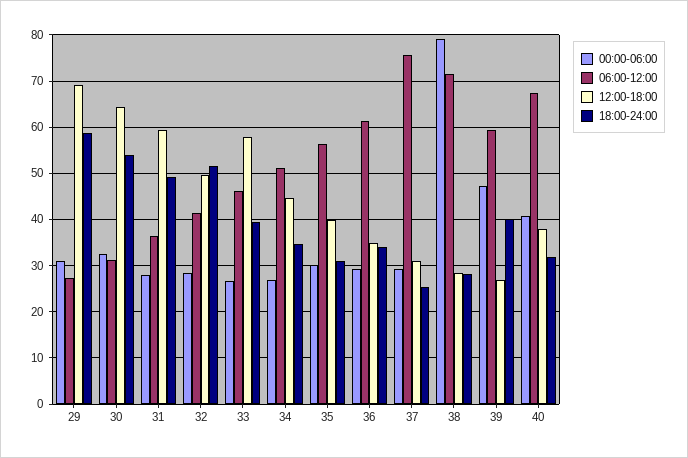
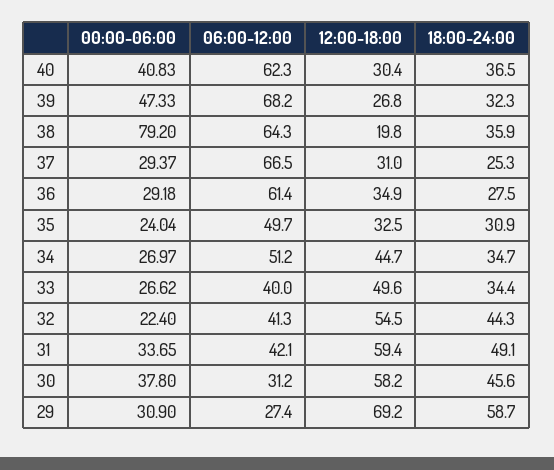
  {
    "00:00-06:00": {
      "29": 30.9,
-     "30": 32,
+     "30": 37.8,
-     "31": 28,
+     "31": 33.65,
-     "32": 28,
+     "32": 22.4,
      "33": 26.62,
      "34": 26.97,
-     "35": 30,
+     "35": 24.04,
      "36": 29.18,
      "37": 29.37,
      "38": 79.2,
      "39": 47.33,
      "40": 40.83
    },
    "06:00-12:00": {
      "29": 27.4,
      "30": 31.2,
-     "31": 36,
+     "31": 42.1,
      "32": 41.3,
-     "33": 46,
+     "33": 40,
      "34": 51.2,
-     "35": 56,
+     "35": 49.7,
      "36": 61.4,
-     "37": 76,
+     "37": 66.5,
-     "38": 72,
+     "38": 64.3,
-     "39": 60,
+     "39": 68.2,
-     "40": 68
+     "40": 62.3
    },
    "12:00-18:00": {
      "29": 69.2,
-     "30": 64,
+     "30": 58.2,
      "31": 59.4,
-     "32": 50,
+     "32": 54.5,
-     "33": 58,
+     "33": 49.6,
      "34": 44.7,
-     "35": 40,
+     "35": 32.5,
      "36": 34.9,
      "37": 31,
-     "38": 28,
+     "38": 19.8,
      "39": 26.8,
-     "40": 38
+     "40": 30.4
    },
    "18:00-24:00": {
      "29": 58.7,
-     "30": 54,
+     "30": 45.6,
      "31": 49.1,
-     "32": 52,
+     "32": 44.3,
-     "33": 40,
+     "33": 34.4,
      "34": 34.7,
      "35": 30.9,
-     "36": 34,
+     "36": 27.5,
      "37": 25.3,
-     "38": 28,
+     "38": 35.9,
-     "39": 40,
+     "39": 32.3,
-     "40": 32
+     "40": 36.5
    }
  }

